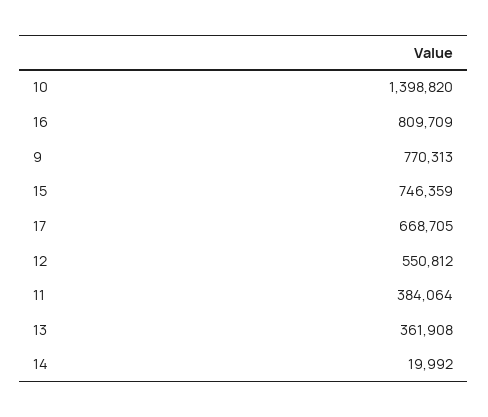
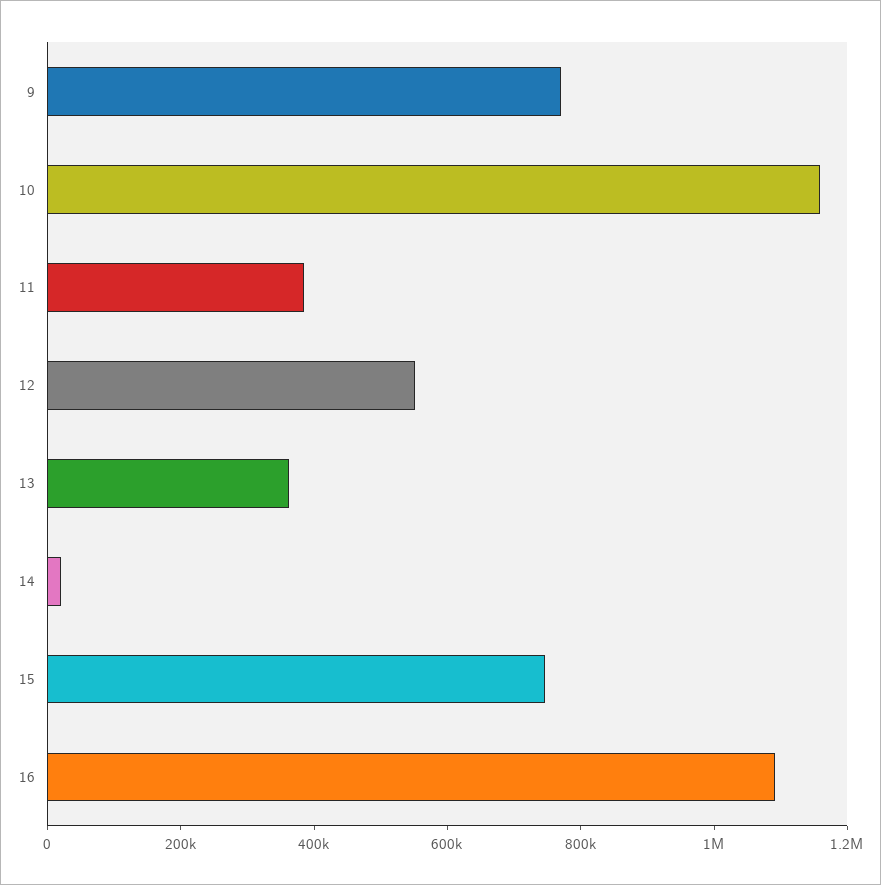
  {
-   "10": 1398820,
+   "10": 1150000,
-   "16": 809709,
+   "16": 1100000,
    "9": 770313,
    "15": 746359,
-   "17": 668705,
    "12": 550812,
    "11": 384064,
    "13": 361908,
    "14": 19992
  }

